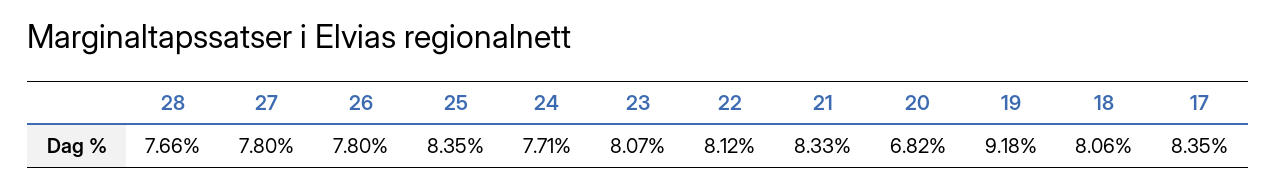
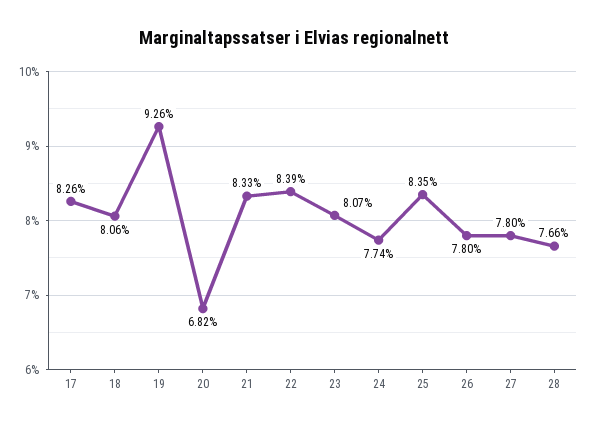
  {
    "28": 7.66,
    "27": 7.8,
    "26": 7.8,
    "25": 8.35,
-   "24": 7.71,
+   "24": 7.74,
    "23": 8.07,
-   "22": 8.12,
+   "22": 8.39,
    "21": 8.33,
    "20": 6.82,
-   "19": 9.18,
+   "19": 9.26,
    "18": 8.06,
-   "17": 8.35
+   "17": 8.26
  }

